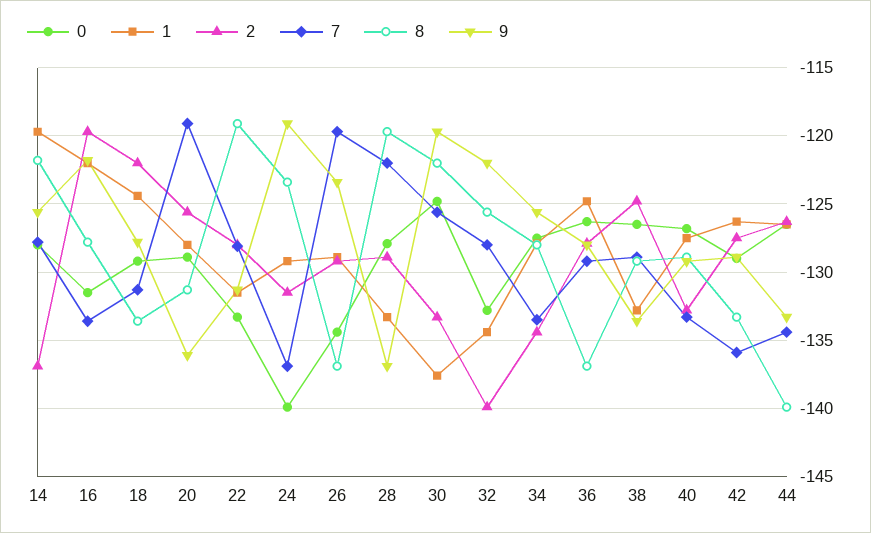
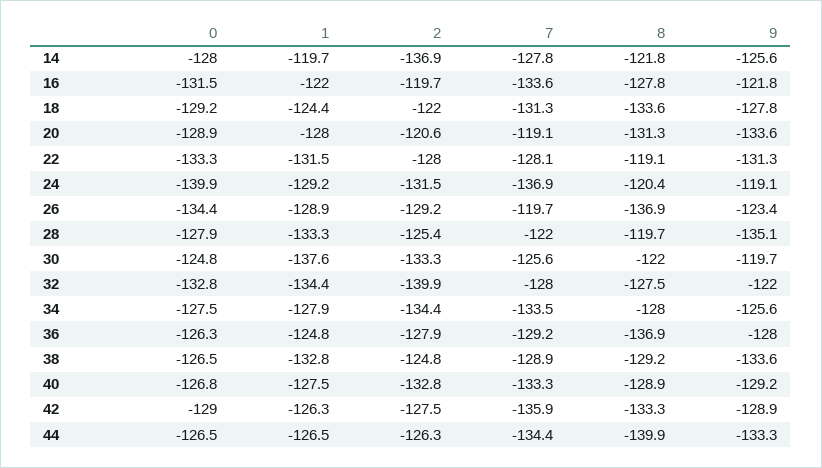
  {
    "0": {
      "14": -128,
      "16": -131.5,
      "18": -129.2,
      "20": -128.9,
      "22": -133.3,
      "24": -139.9,
      "26": -134.4,
      "28": -127.9,
      "30": -124.8,
      "32": -132.8,
      "34": -127.5,
      "36": -126.3,
      "38": -126.5,
      "40": -126.8,
      "42": -129,
      "44": -126.5
    },
    "1": {
      "14": -119.7,
      "16": -122,
      "18": -124.4,
      "20": -128,
      "22": -131.5,
      "24": -129.2,
      "26": -128.9,
      "28": -133.3,
      "30": -137.6,
      "32": -134.4,
      "34": -127.9,
      "36": -124.8,
      "38": -132.8,
      "40": -127.5,
      "42": -126.3,
      "44": -126.5
    },
    "2": {
      "14": -136.9,
      "16": -119.7,
      "18": -122,
-     "20": -125.5,
+     "20": -120.6,
      "22": -128,
      "24": -131.5,
      "26": -129.2,
-     "28": -129,
+     "28": -125.4,
      "30": -133.3,
      "32": -139.9,
      "34": -134.4,
      "36": -127.9,
      "38": -124.8,
      "40": -132.8,
      "42": -127.5,
      "44": -126.3
    },
    "7": {
      "14": -127.8,
      "16": -133.6,
      "18": -131.3,
      "20": -119.1,
      "22": -128.1,
      "24": -136.9,
      "26": -119.7,
      "28": -122,
      "30": -125.6,
      "32": -128,
      "34": -133.5,
      "36": -129.2,
      "38": -128.9,
      "40": -133.3,
      "42": -135.9,
      "44": -134.4
    },
    "8": {
      "14": -121.8,
      "16": -127.8,
      "18": -133.6,
      "20": -131.3,
      "22": -119.1,
-     "24": -123.5,
+     "24": -120.4,
      "26": -136.9,
      "28": -119.7,
      "30": -122,
-     "32": -125.5,
+     "32": -127.5,
      "34": -128,
      "36": -136.9,
      "38": -129.2,
      "40": -128.9,
      "42": -133.3,
      "44": -139.9
    },
    "9": {
      "14": -125.6,
      "16": -121.8,
      "18": -127.8,
-     "20": -136,
+     "20": -133.6,
      "22": -131.3,
      "24": -119.1,
      "26": -123.4,
-     "28": -137,
+     "28": -135.1,
      "30": -119.7,
      "32": -122,
      "34": -125.6,
      "36": -128,
      "38": -133.6,
      "40": -129.2,
      "42": -128.9,
      "44": -133.3
    }
  }

